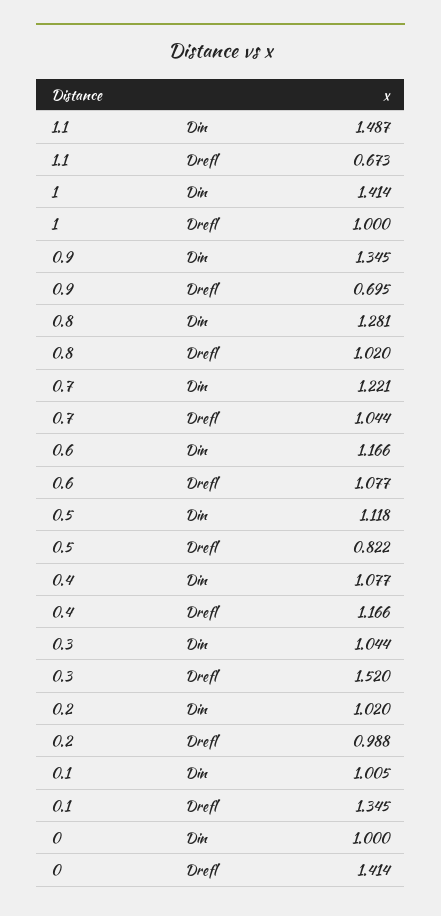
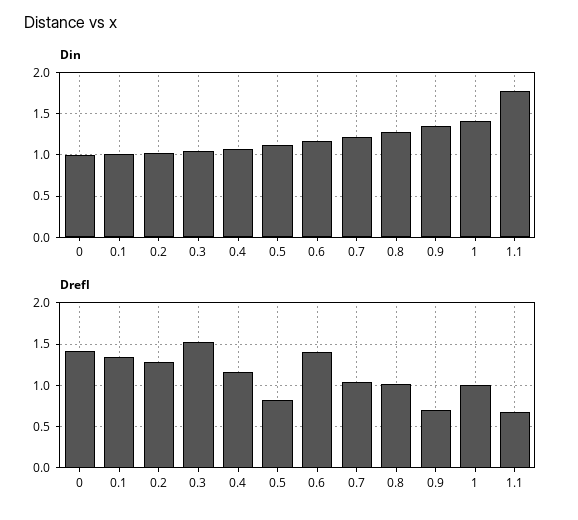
  {
    "Din": {
-     "1.1": 1.487,
+     "1.1": 1.8,
      "1": 1.414,
      "0.9": 1.345,
      "0.8": 1.281,
      "0.7": 1.221,
      "0.6": 1.166,
      "0.5": 1.118,
      "0.4": 1.077,
      "0.3": 1.044,
      "0.2": 1.02,
      "0.1": 1.005,
      "0": 1
    },
    "Drefl": {
      "1.1": 0.673,
      "1": 1,
      "0.9": 0.695,
      "0.8": 1.02,
      "0.7": 1.044,
-     "0.6": 1.077,
+     "0.6": 1.4,
      "0.5": 0.822,
      "0.4": 1.166,
      "0.3": 1.52,
-     "0.2": 0.988,
+     "0.2": 1.3,
      "0.1": 1.345,
      "0": 1.414
    }
  }

